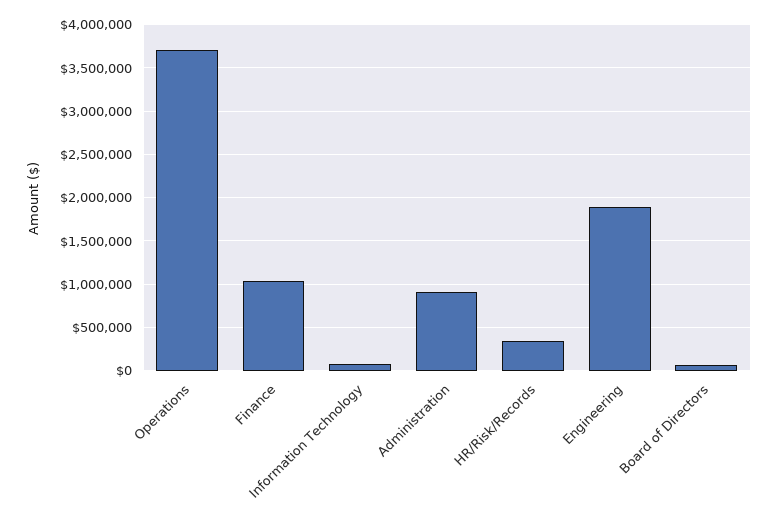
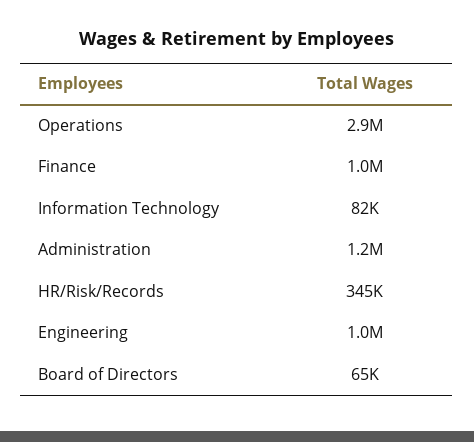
  {
-   "Operations": 3700000,
+   "Operations": 2900000,
    "Finance": 1000000,
    "Information Technology": 82000,
-   "Administration": 900000,
+   "Administration": 1200000,
    "HR/Risk/Records": 345000,
-   "Engineering": 1900000,
+   "Engineering": 1000000,
    "Board of Directors": 65000
  }

